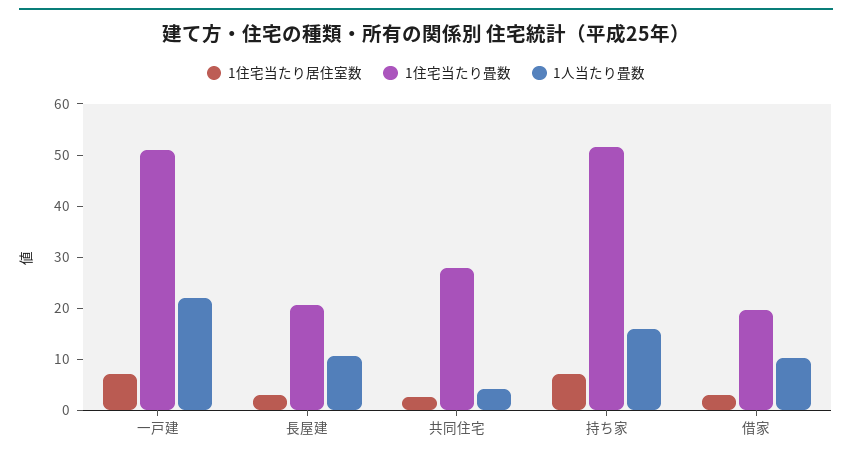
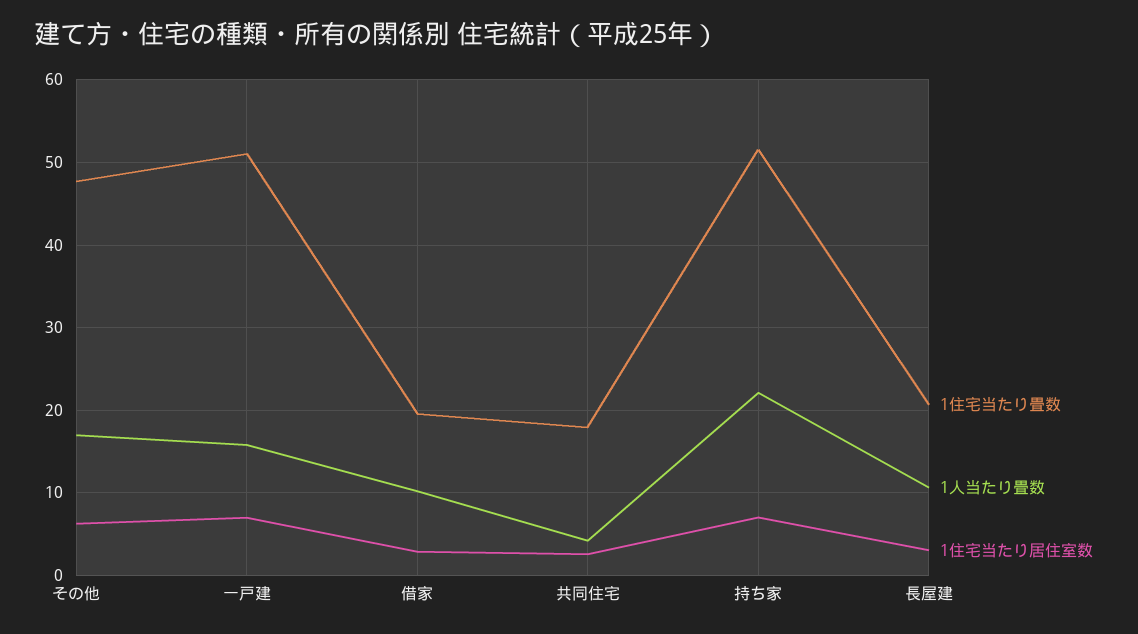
  {
    "1住宅当たり居住室数": {
      "一戸建": 7,
      "長屋建": 3,
      "共同住宅": 3,
      "持ち家": 7,
-     "借家": 3
+     "借家": 3,
+     "その他": 6
    },
    "1住宅当たり畳数": {
      "一戸建": 51,
      "長屋建": 21,
-     "共同住宅": 28,
+     "共同住宅": 18,
      "持ち家": 52,
-     "借家": 20
+     "借家": 20,
+     "その他": 48
    },
    "1人当たり畳数": {
-     "一戸建": 22,
+     "一戸建": 16,
      "長屋建": 11,
      "共同住宅": 4,
-     "持ち家": 16,
+     "持ち家": 22,
-     "借家": 10
+     "借家": 10,
+     "その他": 17
    }
  }

